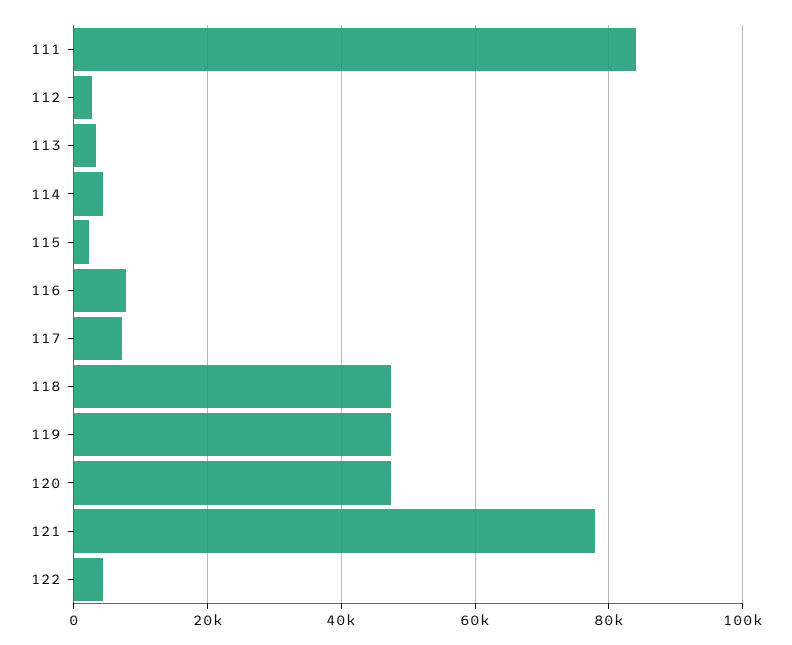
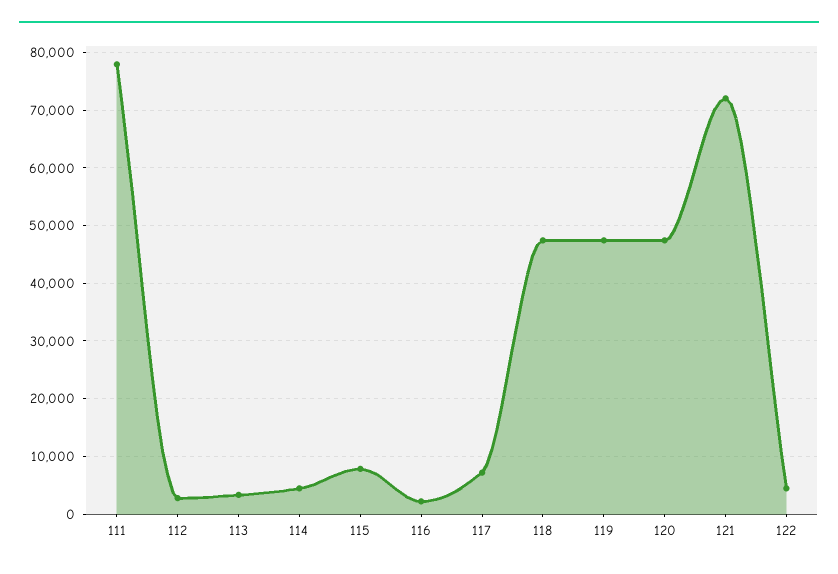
  {
-   "111": 84000,
+   "111": 78000,
    "112": 2000,
    "113": 4000,
    "114": 4000,
-   "115": 2000,
+   "115": 8000,
-   "116": 8000,
+   "116": 2000,
    "117": 8000,
    "118": 48000,
    "119": 48000,
    "120": 48000,
-   "121": 78000,
+   "121": 72000,
    "122": 4000
  }

